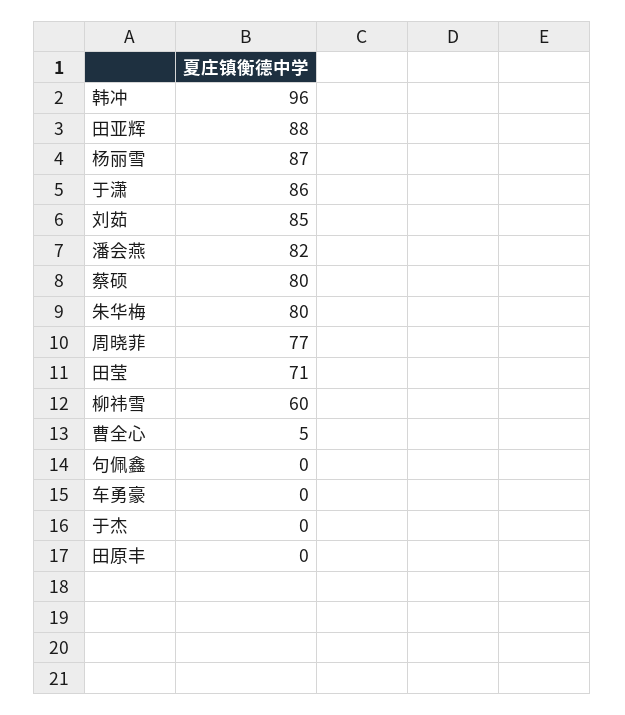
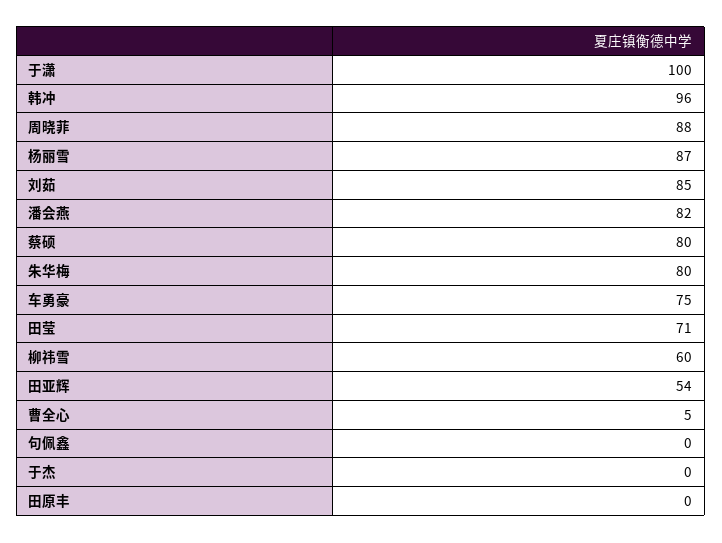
  {
    "韩冲": 96,
-   "田亚辉": 88,
+   "田亚辉": 54,
    "杨丽雪": 87,
-   "于潇": 86,
+   "于潇": 100,
    "刘茹": 85,
    "潘会燕": 82,
    "蔡硕": 80,
    "朱华梅": 80,
-   "周晓菲": 77,
+   "周晓菲": 88,
    "田莹": 71,
    "柳祎雪": 60,
    "曹全心": 5,
    "句佩鑫": 0,
-   "车勇豪": 0,
+   "车勇豪": 75,
    "于杰": 0,
    "田原丰": 0
  }

